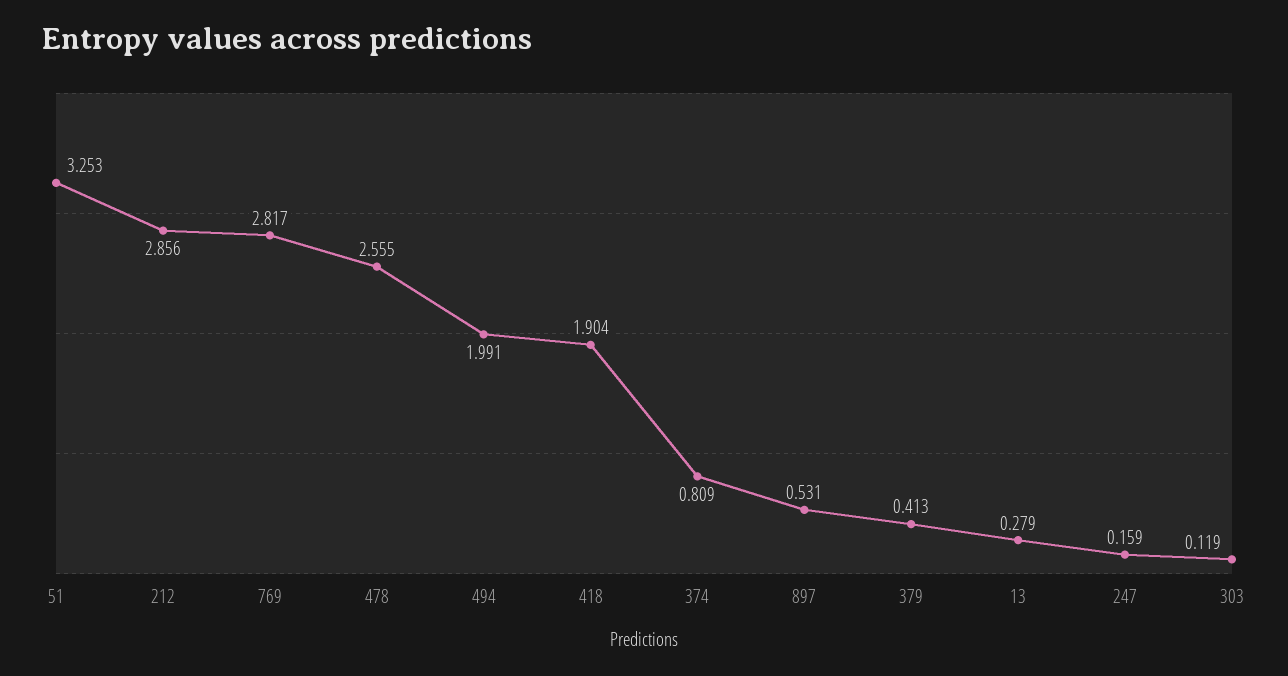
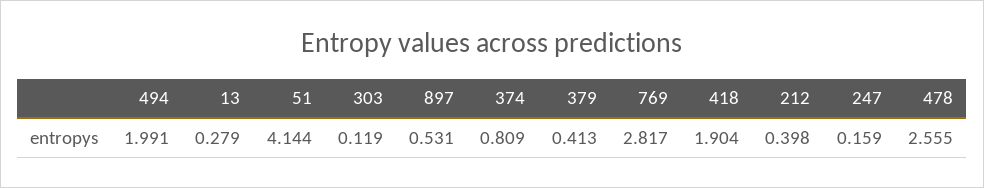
  {
-   "51": 3.253,
+   "51": 4.144,
-   "212": 2.856,
+   "212": 0.398,
    "769": 2.817,
    "478": 2.555,
    "494": 1.991,
    "418": 1.904,
    "374": 0.809,
    "897": 0.531,
    "379": 0.413,
    "13": 0.279,
    "247": 0.159,
    "303": 0.119
  }

